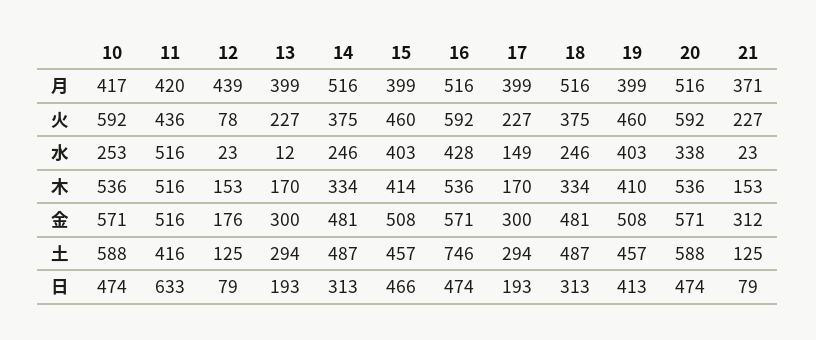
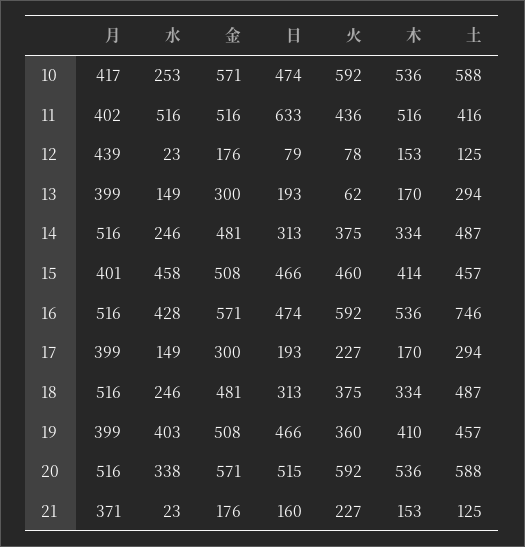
  {
    "10": {
      "月": 417,
      "火": 592,
      "水": 253,
      "木": 536,
      "金": 571,
      "土": 588,
      "日": 474
    },
    "11": {
-     "月": 420,
+     "月": 402,
      "火": 436,
      "水": 516,
      "木": 516,
      "金": 516,
      "土": 416,
      "日": 633
    },
    "12": {
      "月": 439,
      "火": 78,
      "水": 23,
      "木": 153,
      "金": 176,
      "土": 125,
      "日": 79
    },
    "13": {
      "月": 399,
-     "火": 227,
+     "火": 62,
-     "水": 12,
+     "水": 149,
      "木": 170,
      "金": 300,
      "土": 294,
      "日": 193
    },
    "14": {
      "月": 516,
      "火": 375,
      "水": 246,
      "木": 334,
      "金": 481,
      "土": 487,
      "日": 313
    },
    "15": {
-     "月": 399,
+     "月": 401,
      "火": 460,
-     "水": 403,
+     "水": 458,
      "木": 414,
      "金": 508,
      "土": 457,
      "日": 466
    },
    "16": {
      "月": 516,
      "火": 592,
      "水": 428,
      "木": 536,
      "金": 571,
      "土": 746,
      "日": 474
    },
    "17": {
      "月": 399,
      "火": 227,
      "水": 149,
      "木": 170,
      "金": 300,
      "土": 294,
      "日": 193
    },
    "18": {
      "月": 516,
      "火": 375,
      "水": 246,
      "木": 334,
      "金": 481,
      "土": 487,
      "日": 313
    },
    "19": {
      "月": 399,
-     "火": 460,
+     "火": 360,
      "水": 403,
      "木": 410,
      "金": 508,
      "土": 457,
-     "日": 413
+     "日": 466
    },
    "20": {
      "月": 516,
      "火": 592,
      "水": 338,
      "木": 536,
      "金": 571,
      "土": 588,
-     "日": 474
+     "日": 515
    },
    "21": {
      "月": 371,
      "火": 227,
      "水": 23,
      "木": 153,
-     "金": 312,
+     "金": 176,
      "土": 125,
-     "日": 79
+     "日": 160
    }
  }

